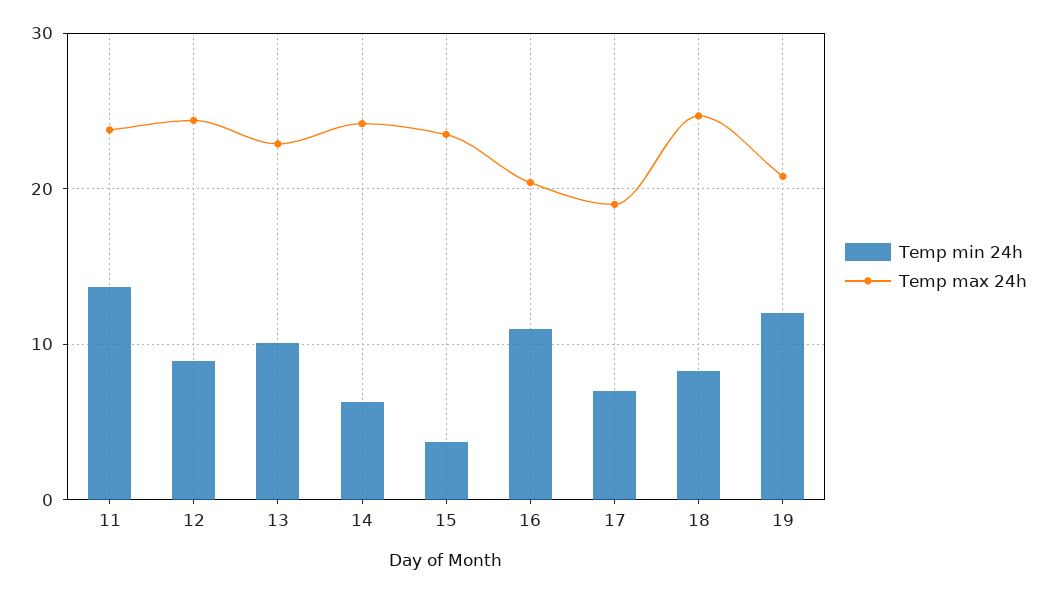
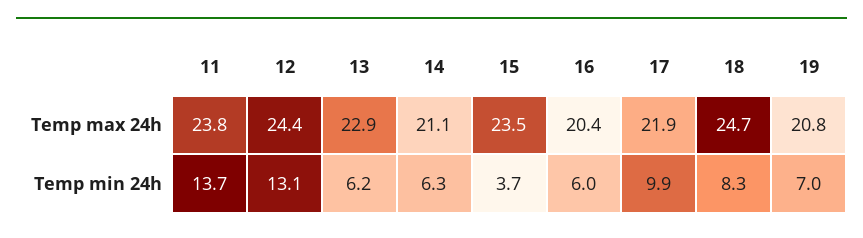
  {
    "Temp min 24h": {
      "11": 13.7,
-     "12": 9,
+     "12": 13.1,
-     "13": 10,
+     "13": 6.2,
      "14": 6.3,
      "15": 3.7,
-     "16": 11,
+     "16": 6,
-     "17": 7,
+     "17": 9.9,
      "18": 8.3,
-     "19": 12
+     "19": 7
    },
    "Temp max 24h": {
      "11": 23.8,
      "12": 24.4,
      "13": 22.9,
-     "14": 24,
+     "14": 21.1,
      "15": 23.5,
      "16": 20.4,
-     "17": 19,
+     "17": 21.9,
      "18": 24.7,
      "19": 20.8
    }
  }

